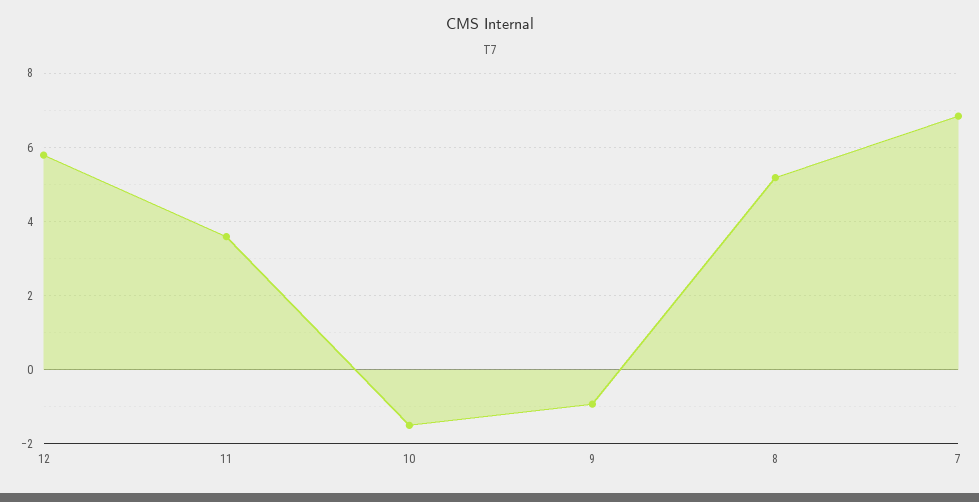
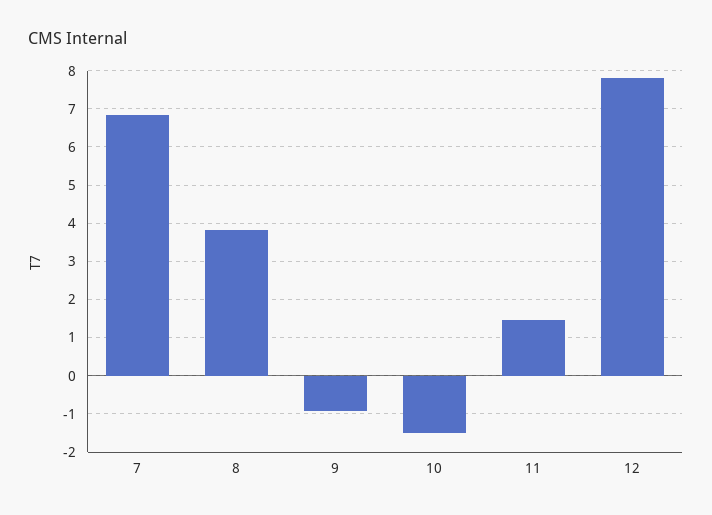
  {
-   "12": 5.8,
+   "12": 7.8,
-   "11": 3.6,
+   "11": 1.4,
    "10": -1.6,
    "9": -1,
-   "8": 5.2,
+   "8": 3.8,
    "7": 6.8
  }

